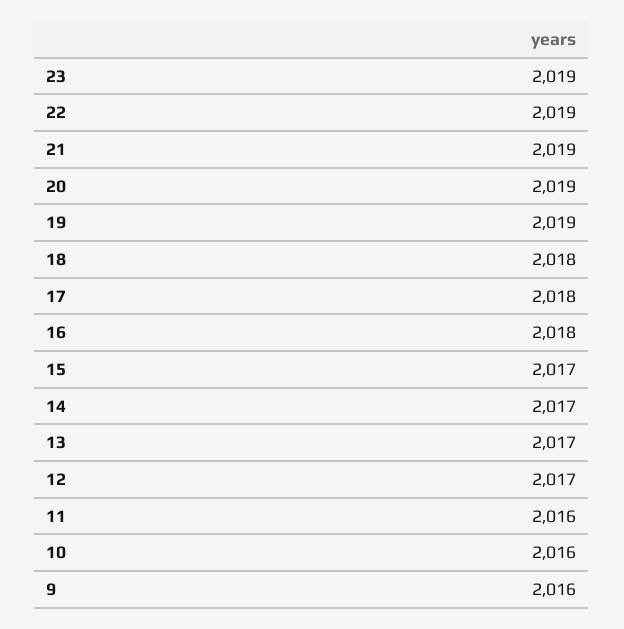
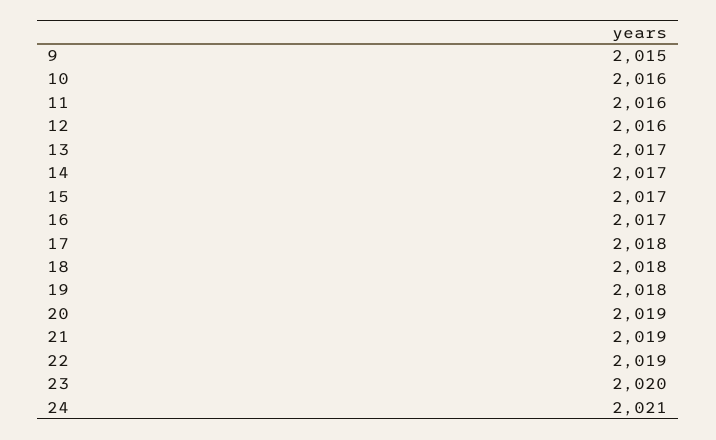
  {
-   "23": 2019,
+   "23": 2020,
    "22": 2019,
    "21": 2019,
    "20": 2019,
-   "19": 2019,
+   "19": 2018,
    "18": 2018,
    "17": 2018,
-   "16": 2018,
+   "16": 2017,
    "15": 2017,
    "14": 2017,
    "13": 2017,
-   "12": 2017,
+   "12": 2016,
    "11": 2016,
    "10": 2016,
-   "9": 2016
+   "9": 2015,
+   "24": 2021
  }

